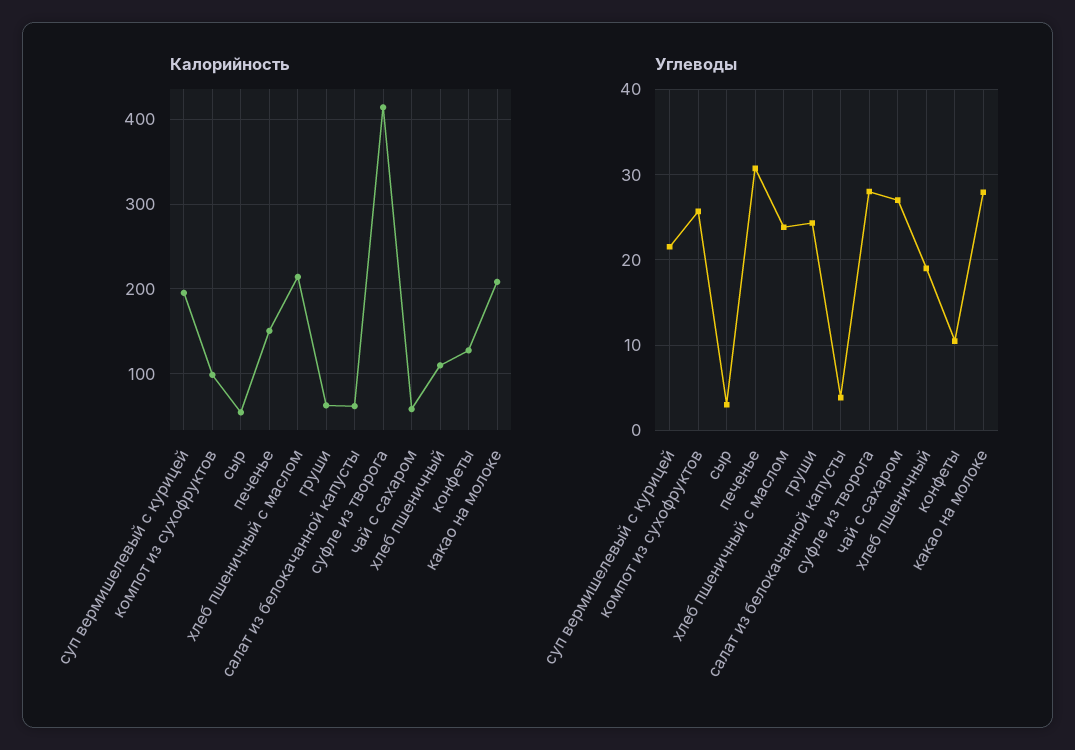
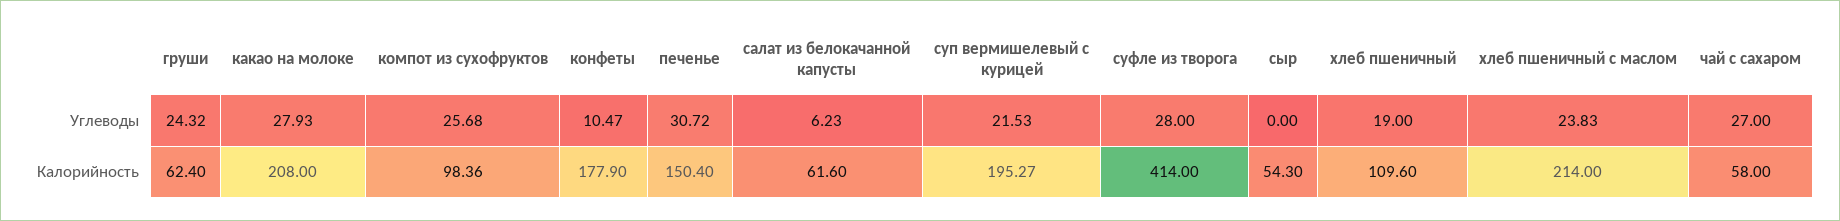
  {
    "Калорийность": {
      "суп вермишелевый с курицей": 195.27,
      "компот из сухофруктов": 98.36,
      "сыр": 54.3,
      "печенье": 150.4,
      "хлеб пшеничный с маслом": 214,
      "груши": 62.4,
      "салат из белокачанной капусты": 61.6,
      "суфле из творога": 414,
      "чай с сахаром": 58,
      "хлеб пшеничный": 109.6,
-     "конфеты": 130,
+     "конфеты": 177.9,
      "какао на молоке": 208
    },
    "Углеводы": {
      "суп вермишелевый с курицей": 21.53,
      "компот из сухофруктов": 25.68,
-     "сыр": 3,
+     "сыр": 0,
      "печенье": 30.72,
      "хлеб пшеничный с маслом": 23.83,
      "груши": 24.32,
-     "салат из белокачанной капусты": 4,
+     "салат из белокачанной капусты": 6.23,
      "суфле из творога": 28,
      "чай с сахаром": 27,
      "хлеб пшеничный": 19,
      "конфеты": 10.47,
      "какао на молоке": 27.93
    }
  }

